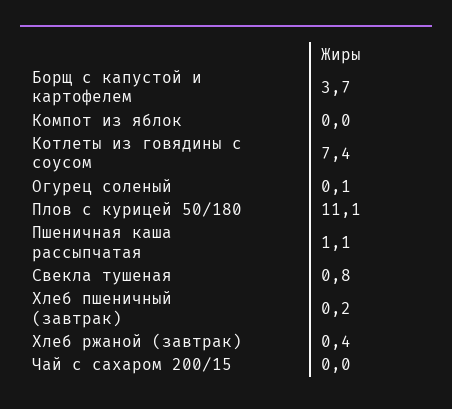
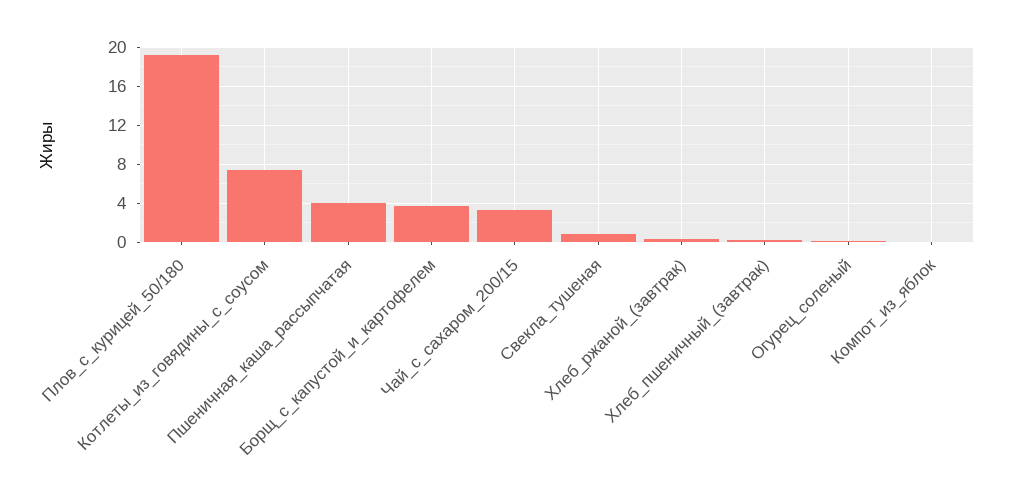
  {
    "Борщ с капустой и картофелем": 3.7,
    "Компот из яблок": 0,
    "Котлеты из говядины с соусом": 7.4,
    "Огурец соленый": 0.1,
-   "Плов с курицей 50/180": 11.1,
+   "Плов с курицей 50/180": 19,
-   "Пшеничная каша рассыпчатая": 1.1,
+   "Пшеничная каша рассыпчатая": 4,
    "Свекла тушеная": 0.8,
    "Хлеб пшеничный (завтрак)": 0.2,
    "Хлеб ржаной (завтрак)": 0.4,
-   "Чай с сахаром 200/15": 0
+   "Чай с сахаром 200/15": 3
  }

